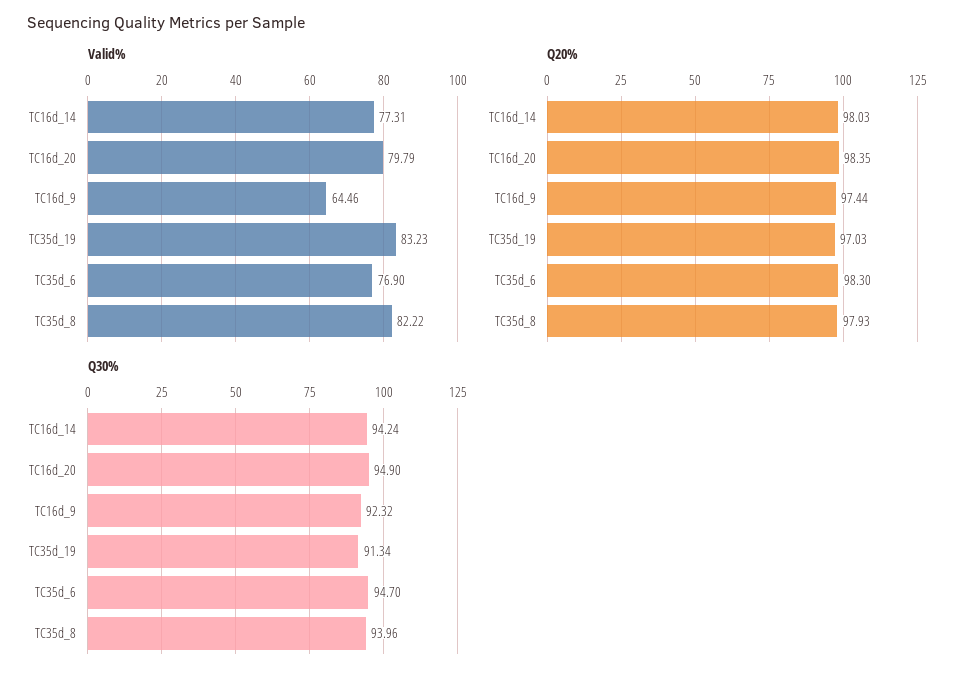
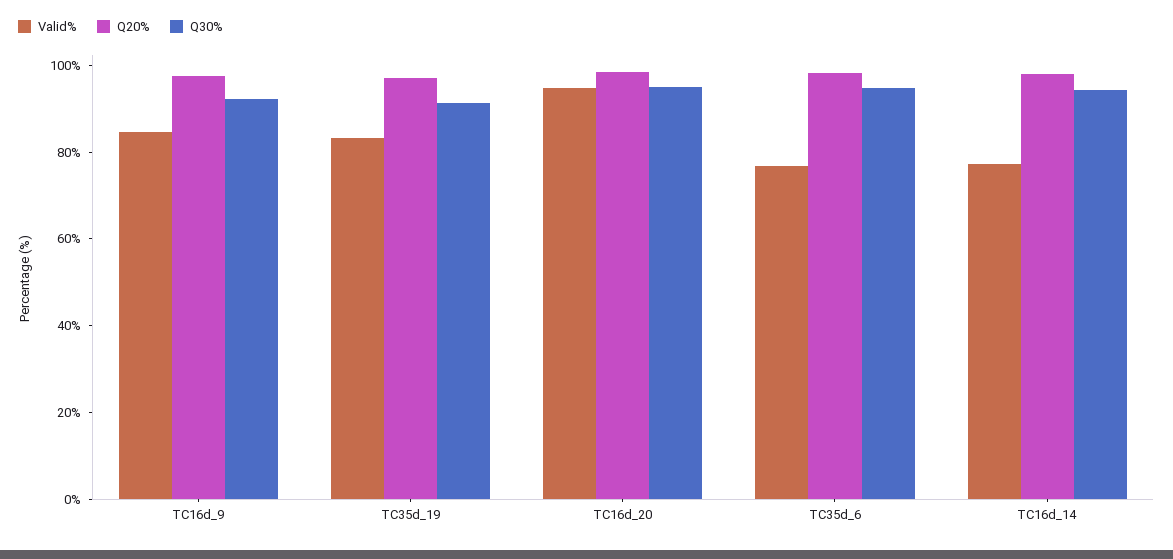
  {
    "Valid%": {
      "TC16d_14": 77.31,
-     "TC16d_20": 79.79,
+     "TC16d_20": 95,
-     "TC16d_9": 64.46,
+     "TC16d_9": 85,
      "TC35d_19": 83.23,
-     "TC35d_6": 76.9,
+     "TC35d_6": 76.9
-     "TC35d_8": 82.22
    },
    "Q20%": {
      "TC16d_14": 98.03,
      "TC16d_20": 98.35,
      "TC16d_9": 97.44,
      "TC35d_19": 97.03,
-     "TC35d_6": 98.3,
+     "TC35d_6": 98.3
-     "TC35d_8": 97.93
    },
    "Q30%": {
      "TC16d_14": 94.24,
      "TC16d_20": 94.9,
      "TC16d_9": 92.32,
      "TC35d_19": 91.34,
-     "TC35d_6": 94.7,
+     "TC35d_6": 94.7
-     "TC35d_8": 93.96
    }
  }

